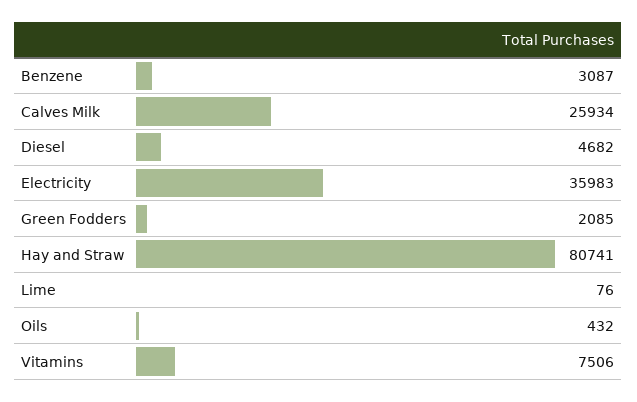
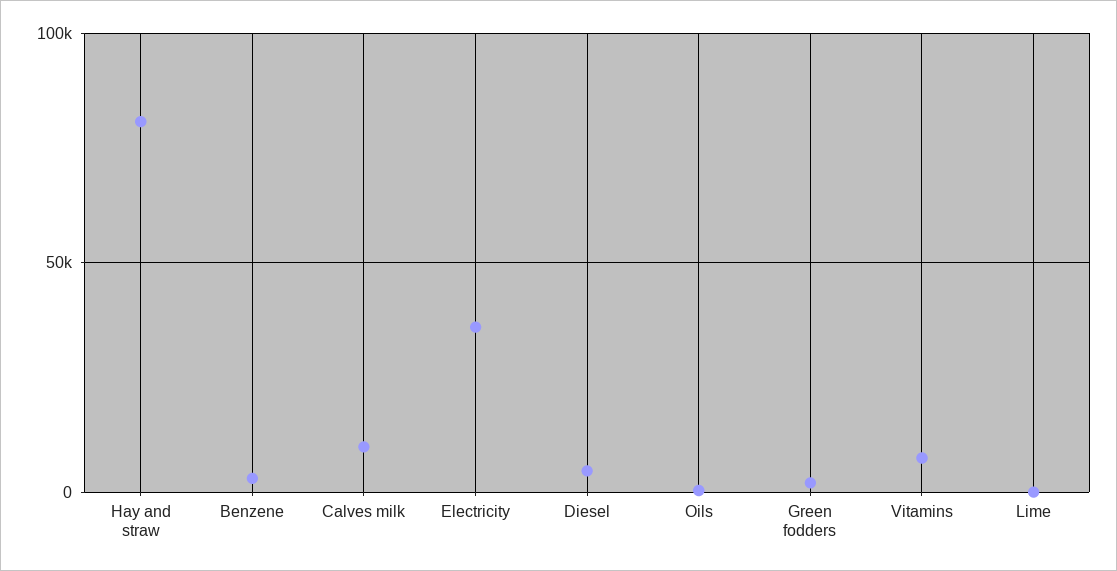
  {
    "Benzene": 3087,
-   "Calves Milk": 25934,
+   "Calves Milk": 10000,
    "Diesel": 4682,
    "Electricity": 35983,
    "Green Fodders": 2085,
    "Hay and Straw": 80741,
    "Lime": 76,
    "Oils": 432,
    "Vitamins": 7506
  }

